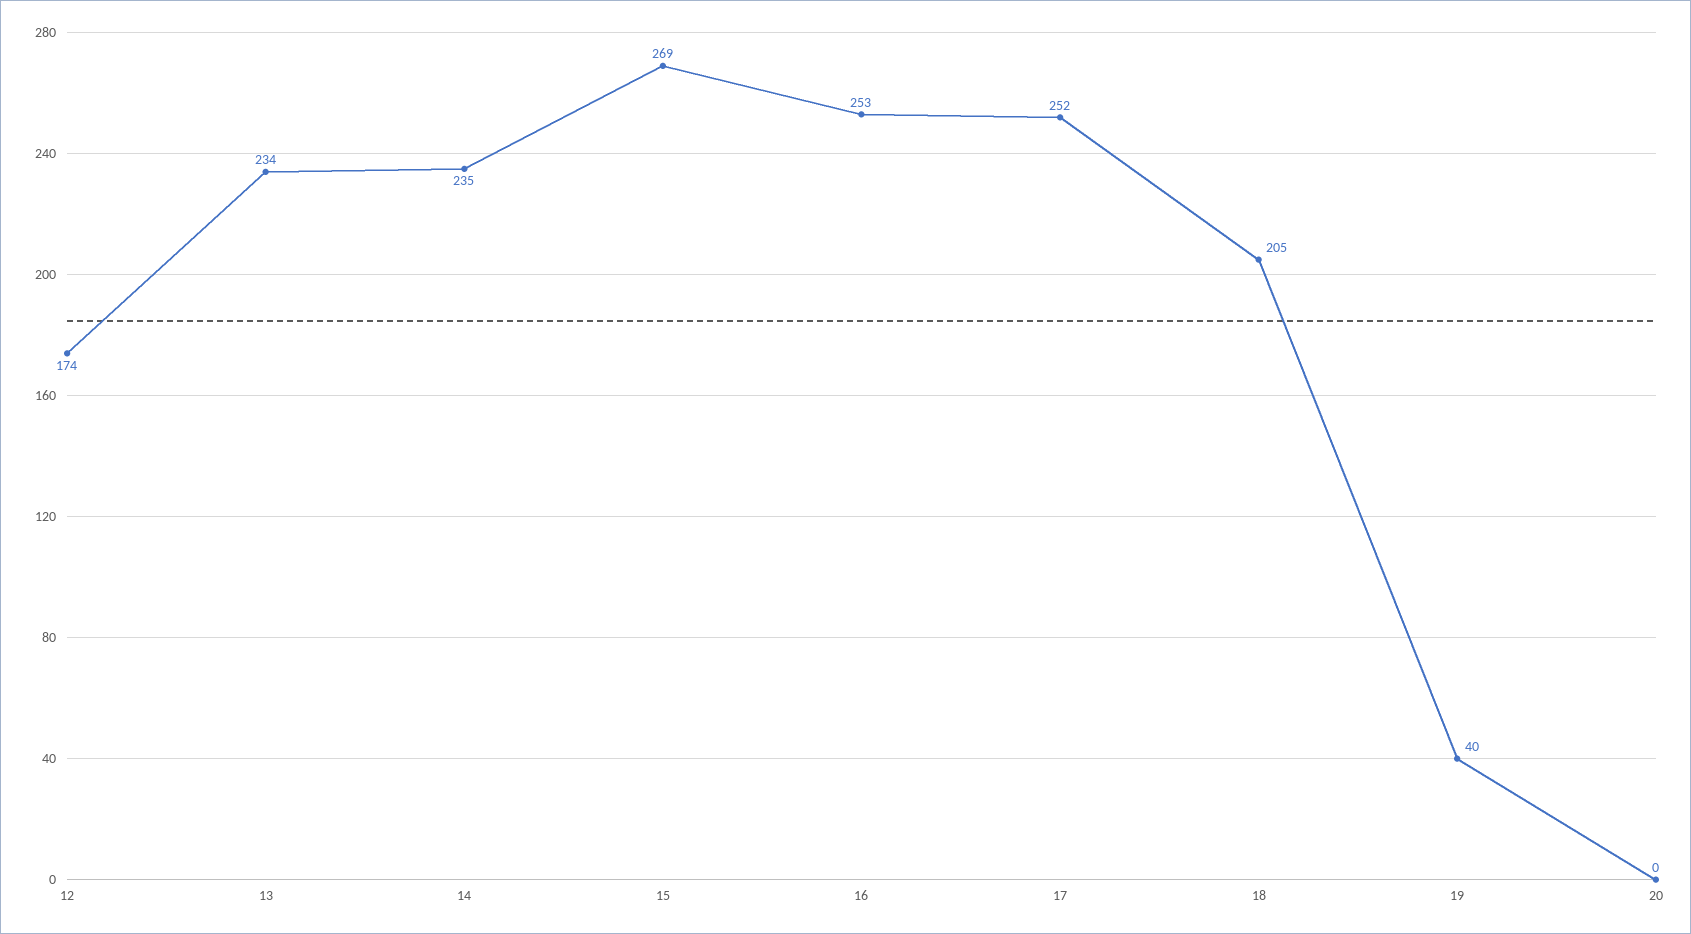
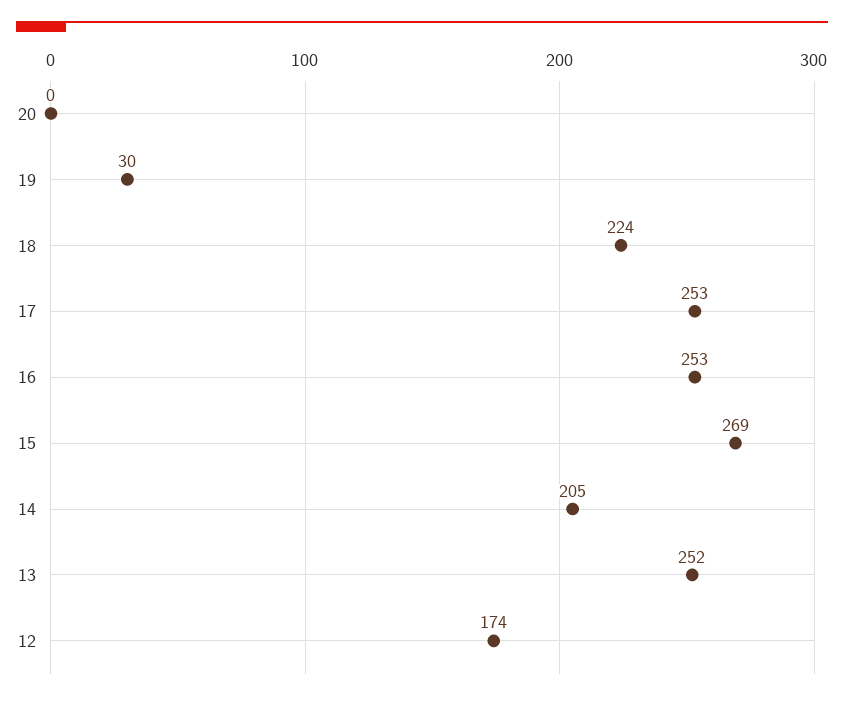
  {
    "12": 174,
-   "13": 234,
+   "13": 252,
-   "14": 235,
+   "14": 205,
    "15": 269,
    "16": 253,
-   "17": 252,
+   "17": 253,
-   "18": 205,
+   "18": 224,
-   "19": 40,
+   "19": 30,
    "20": 0
  }

